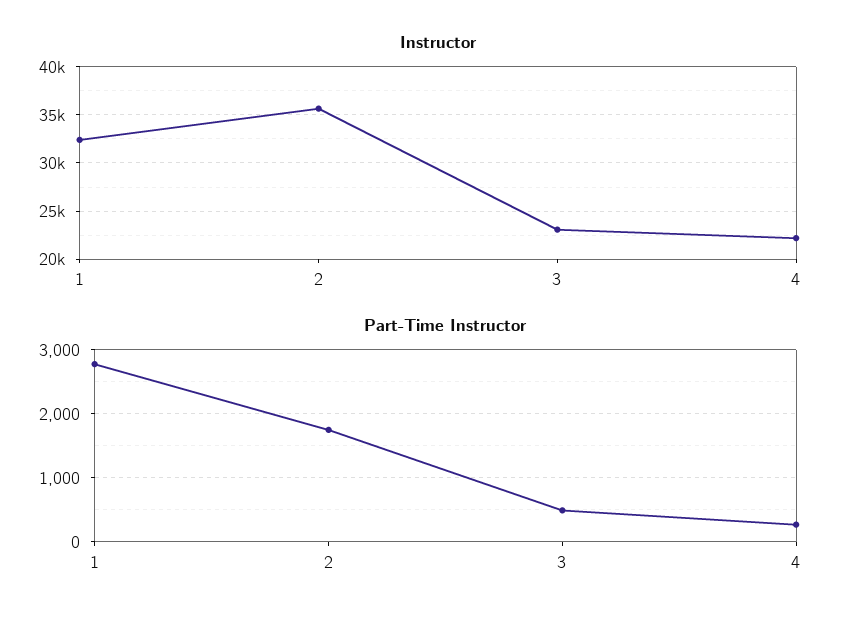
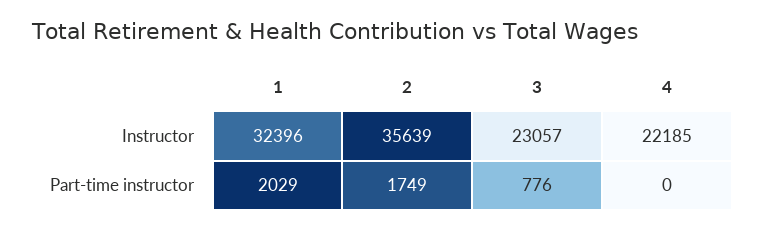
  {
    "Instructor": {
      "1": 32396,
      "2": 35639,
      "3": 23057,
      "4": 22185
    },
    "Part-Time Instructor": {
-     "1": 2800,
+     "1": 2029,
      "2": 1749,
-     "3": 500,
+     "3": 776,
-     "4": 300
+     "4": 0
    }
  }

